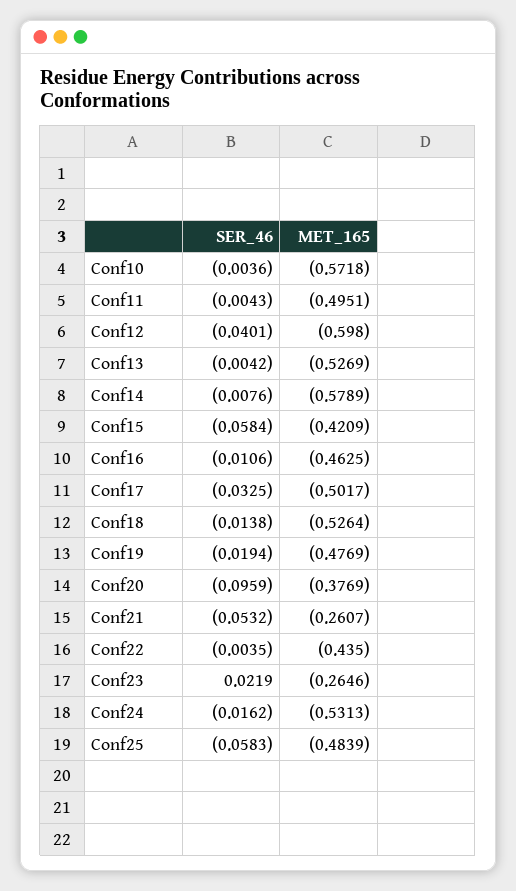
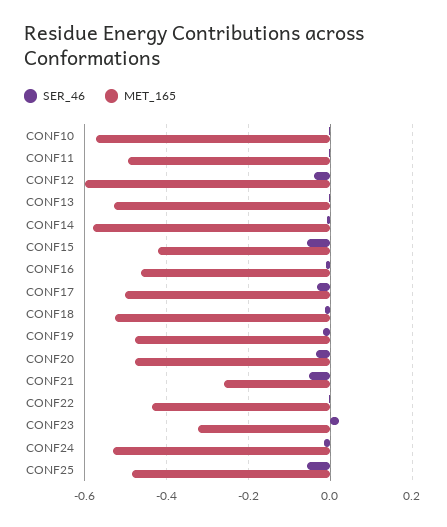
  {
    "SER_46": {
      "Conf10": -0.0036,
      "Conf11": -0.0043,
      "Conf12": -0.0401,
      "Conf13": -0.0042,
      "Conf14": -0.0076,
      "Conf15": -0.0584,
      "Conf16": -0.0106,
      "Conf17": -0.0325,
      "Conf18": -0.0138,
      "Conf19": -0.0194,
-     "Conf20": -0.0959,
+     "Conf20": -0.04,
      "Conf21": -0.0532,
      "Conf22": -0.0035,
      "Conf23": 0.0219,
      "Conf24": -0.0162,
      "Conf25": -0.0583
    },
    "MET_165": {
      "Conf10": -0.5718,
      "Conf11": -0.4951,
      "Conf12": -0.598,
      "Conf13": -0.5269,
      "Conf14": -0.5789,
      "Conf15": -0.4209,
      "Conf16": -0.4625,
      "Conf17": -0.5017,
      "Conf18": -0.5264,
      "Conf19": -0.4769,
-     "Conf20": -0.3769,
+     "Conf20": -0.48,
      "Conf21": -0.2607,
      "Conf22": -0.435,
-     "Conf23": -0.2646,
+     "Conf23": -0.32,
      "Conf24": -0.5313,
      "Conf25": -0.4839
    }
  }

